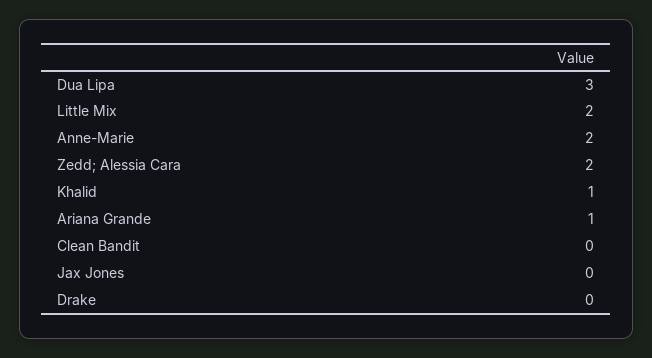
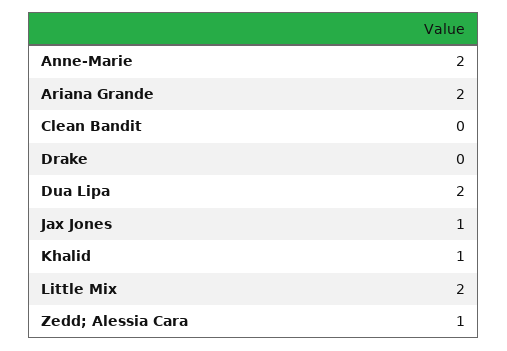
  {
-   "Dua Lipa": 3,
+   "Dua Lipa": 2,
    "Little Mix": 2,
    "Anne-Marie": 2,
-   "Zedd; Alessia Cara": 2,
+   "Zedd; Alessia Cara": 1,
    "Khalid": 1,
-   "Ariana Grande": 1,
+   "Ariana Grande": 2,
    "Clean Bandit": 0,
-   "Jax Jones": 0,
+   "Jax Jones": 1,
    "Drake": 0
  }

